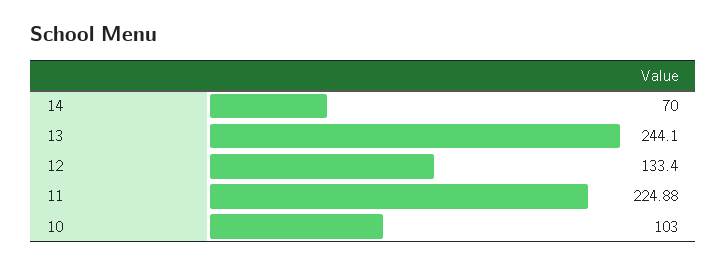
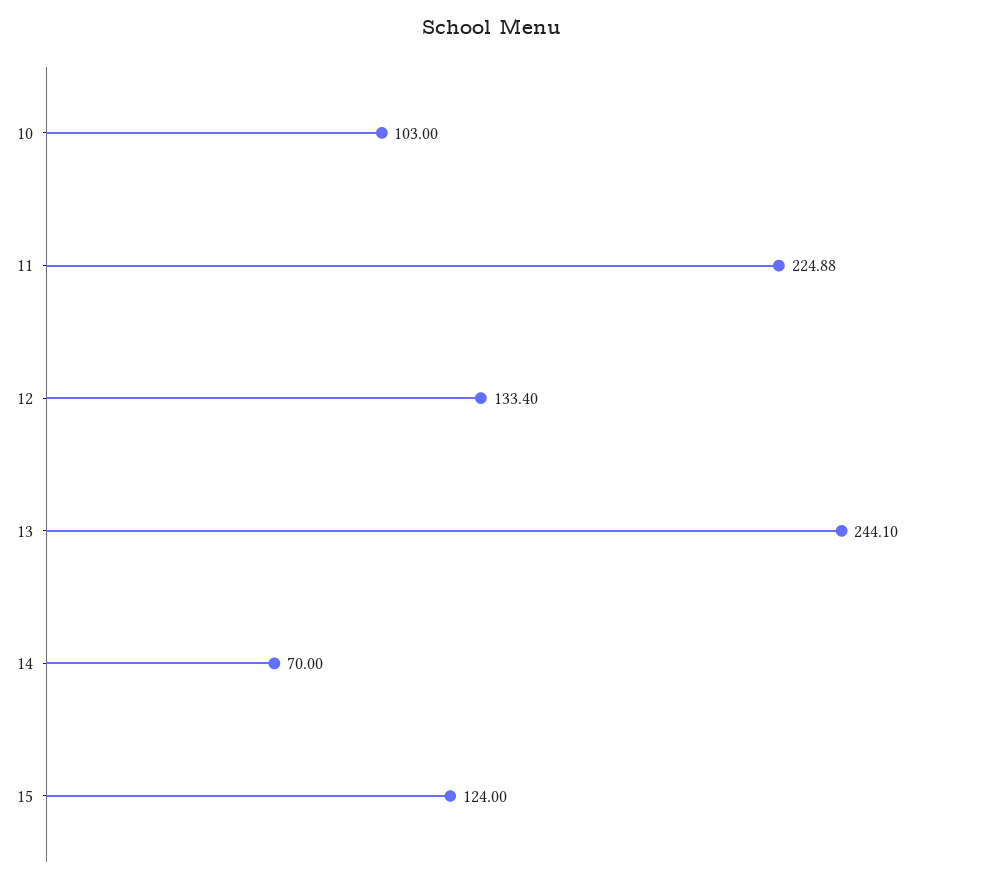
  {
    "14": 70,
    "13": 244.1,
    "12": 133.4,
    "11": 224.88,
-   "10": 103
+   "10": 103,
+   "15": 124
  }

